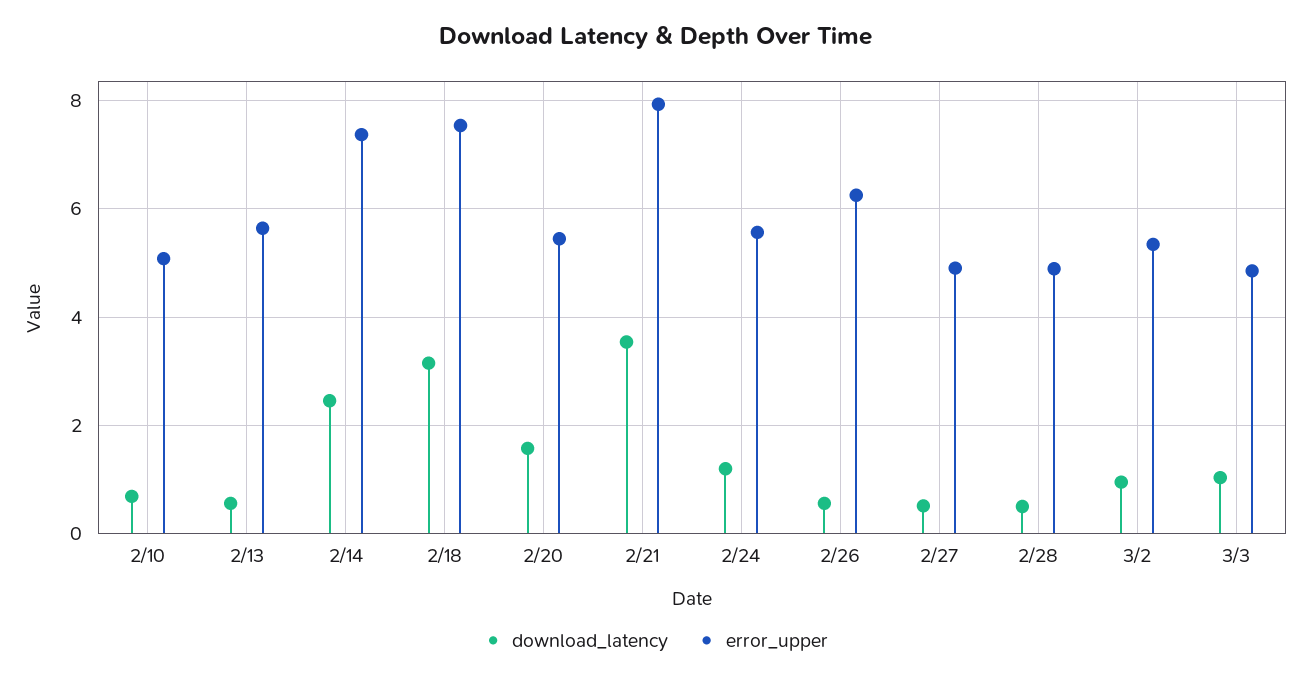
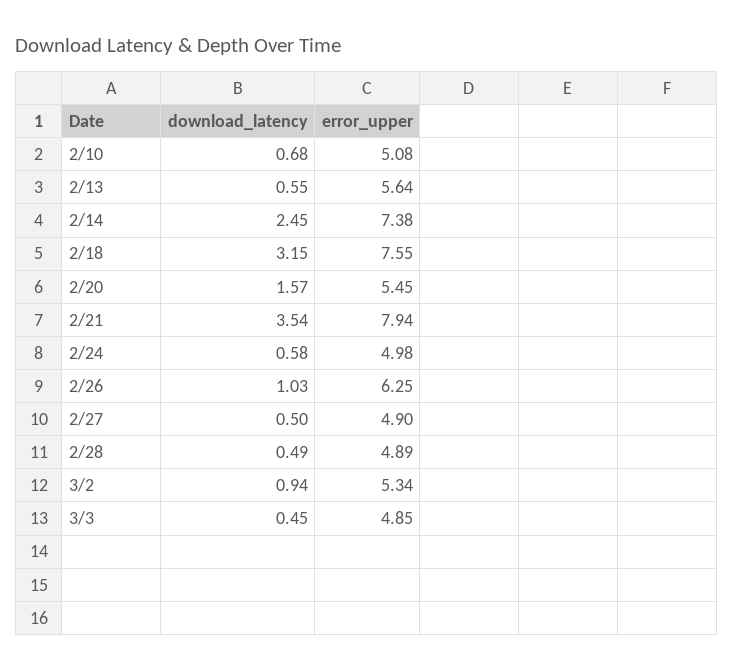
  {
    "download_latency": {
      "2/10": 0.68,
      "2/13": 0.55,
      "2/14": 2.45,
      "2/18": 3.15,
      "2/20": 1.57,
      "2/21": 3.54,
-     "2/24": 1.2,
+     "2/24": 0.58,
-     "2/26": 0.6,
+     "2/26": 1.03,
      "2/27": 0.5,
      "2/28": 0.49,
      "3/2": 0.94,
-     "3/3": 1
+     "3/3": 0.45
    },
    "error_upper": {
      "2/10": 5.08,
      "2/13": 5.64,
      "2/14": 7.38,
      "2/18": 7.55,
      "2/20": 5.45,
      "2/21": 7.94,
-     "2/24": 5.6,
+     "2/24": 4.98,
      "2/26": 6.25,
      "2/27": 4.9,
      "2/28": 4.89,
      "3/2": 5.34,
      "3/3": 4.85
    }
  }

